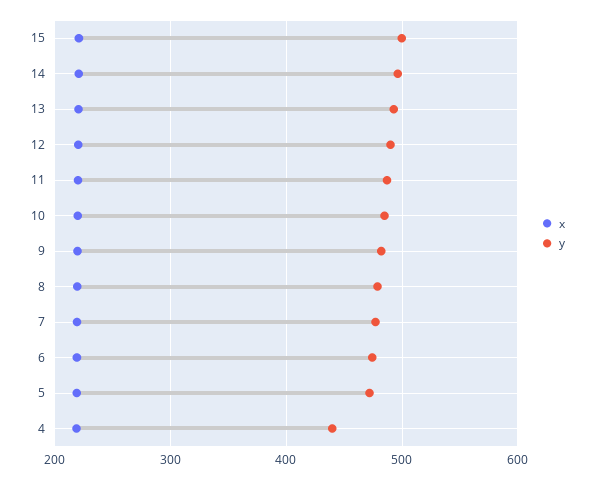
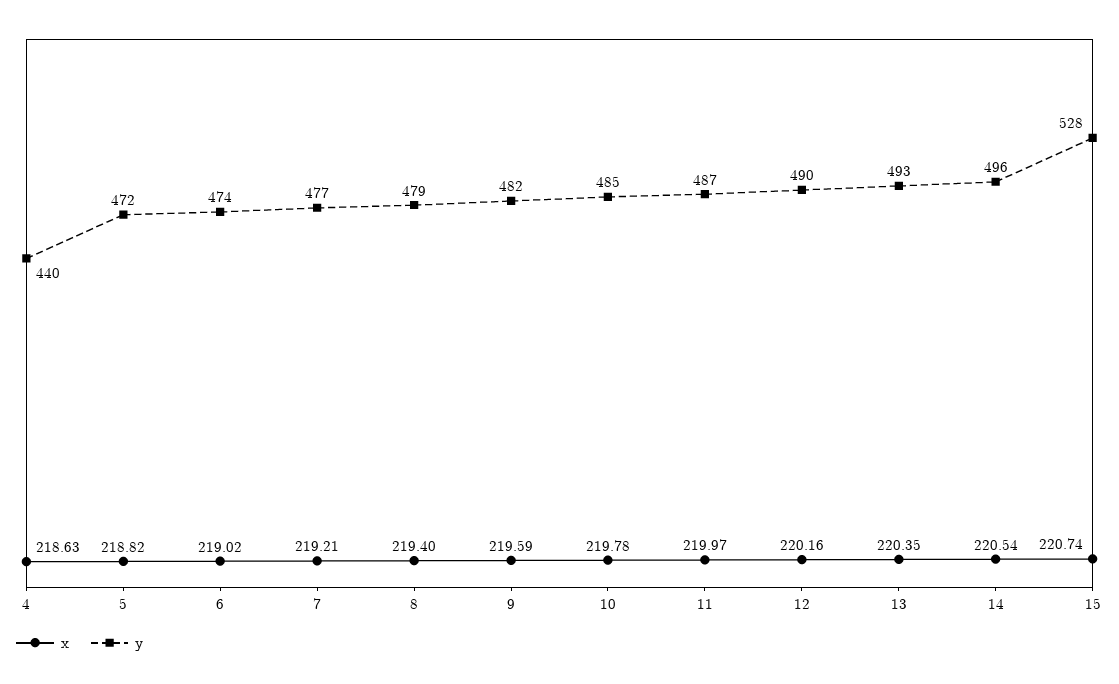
  {
    "x": {
      "15": 220.74,
      "14": 220.54,
      "13": 220.35,
      "12": 220.16,
      "11": 219.97,
      "10": 219.78,
      "9": 219.59,
      "8": 219.4,
      "7": 219.21,
      "6": 219.02,
      "5": 218.82,
      "4": 218.63
    },
    "y": {
-     "15": 500,
+     "15": 528,
      "14": 496,
      "13": 493,
      "12": 490,
      "11": 487,
      "10": 485,
      "9": 482,
      "8": 479,
      "7": 477,
      "6": 474,
      "5": 472,
      "4": 440
    }
  }

